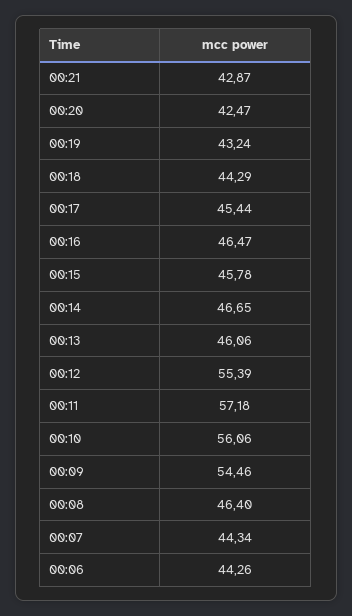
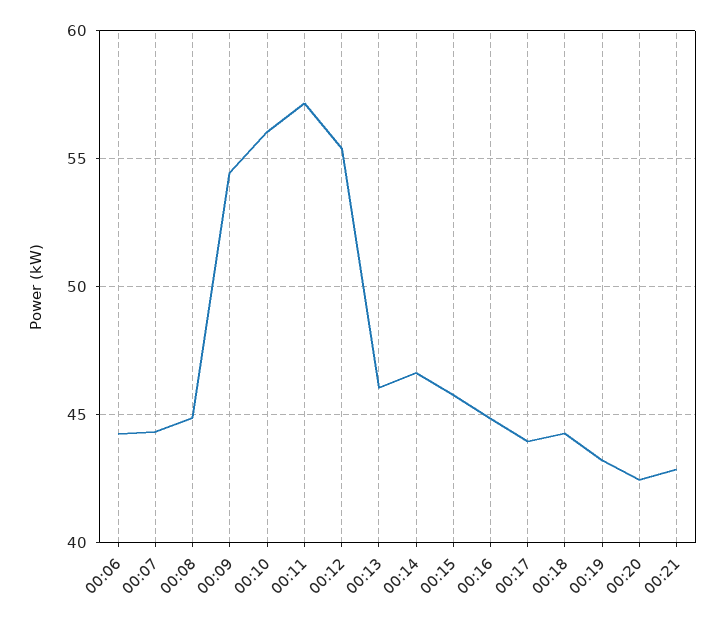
  {
    "00:21": 42.87,
    "00:20": 42.47,
    "00:19": 43.24,
    "00:18": 44.29,
-   "00:17": 45.44,
+   "00:17": 44,
-   "00:16": 46.47,
+   "00:16": 45,
    "00:15": 45.78,
    "00:14": 46.65,
    "00:13": 46.06,
    "00:12": 55.39,
    "00:11": 57.18,
    "00:10": 56.06,
    "00:09": 54.46,
-   "00:08": 46.4,
+   "00:08": 45,
    "00:07": 44.34,
    "00:06": 44.26
  }

